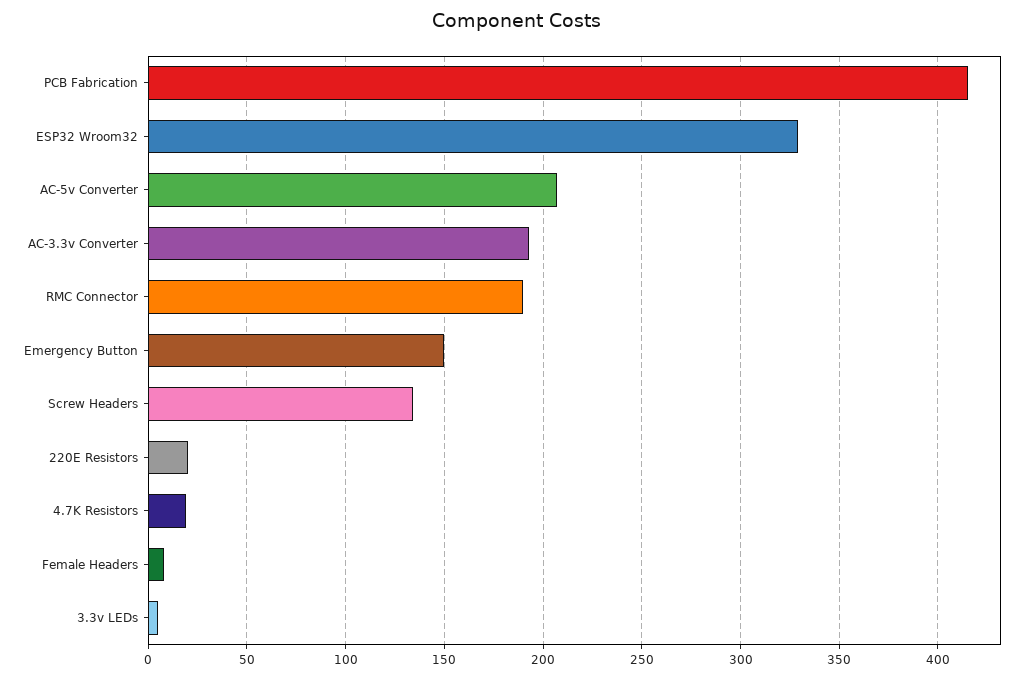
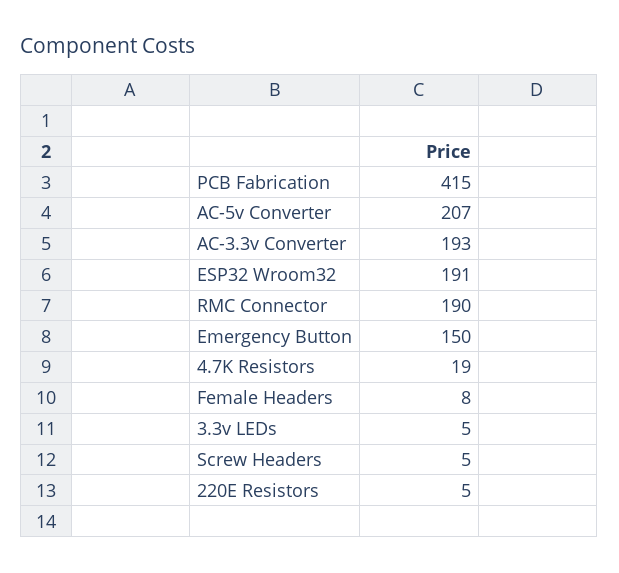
  {
    "PCB Fabrication": 415,
-   "ESP32 Wroom32": 330,
+   "ESP32 Wroom32": 191,
    "AC-5v Converter": 207,
    "AC-3.3v Converter": 193,
    "RMC Connector": 190,
    "Emergency Button": 150,
-   "Screw Headers": 135,
+   "Screw Headers": 5,
-   "220E Resistors": 20,
+   "220E Resistors": 5,
    "4.7K Resistors": 19,
    "Female Headers": 8,
    "3.3v LEDs": 5
  }

